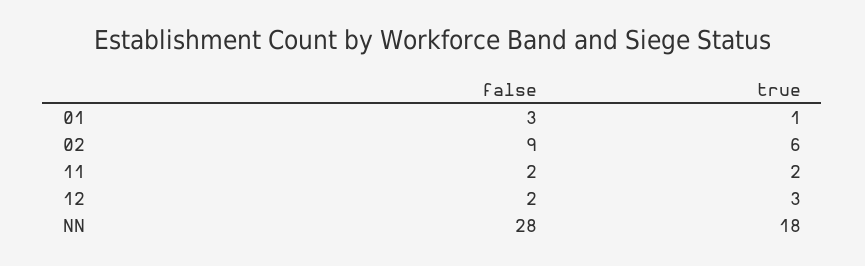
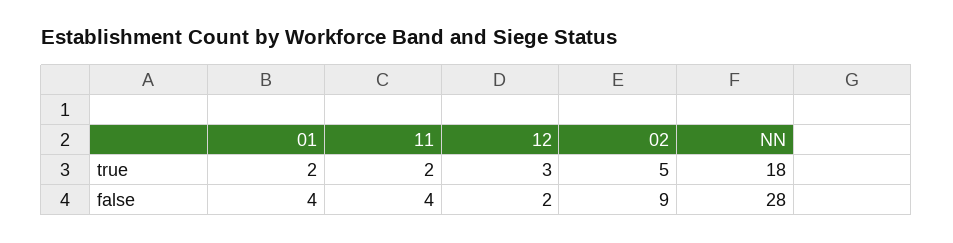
  {
    "false": {
-     "01": 3,
+     "01": 4,
      "02": 9,
-     "11": 2,
+     "11": 4,
      "12": 2,
      "NN": 28
    },
    "true": {
-     "01": 1,
+     "01": 2,
-     "02": 6,
+     "02": 5,
      "11": 2,
      "12": 3,
      "NN": 18
    }
  }

